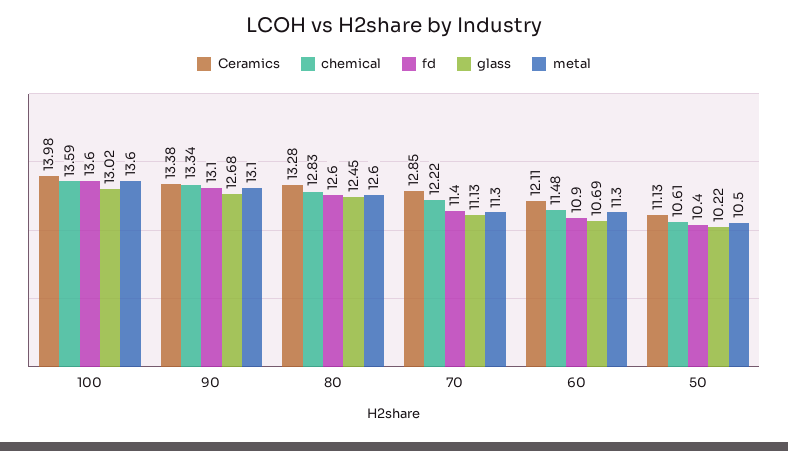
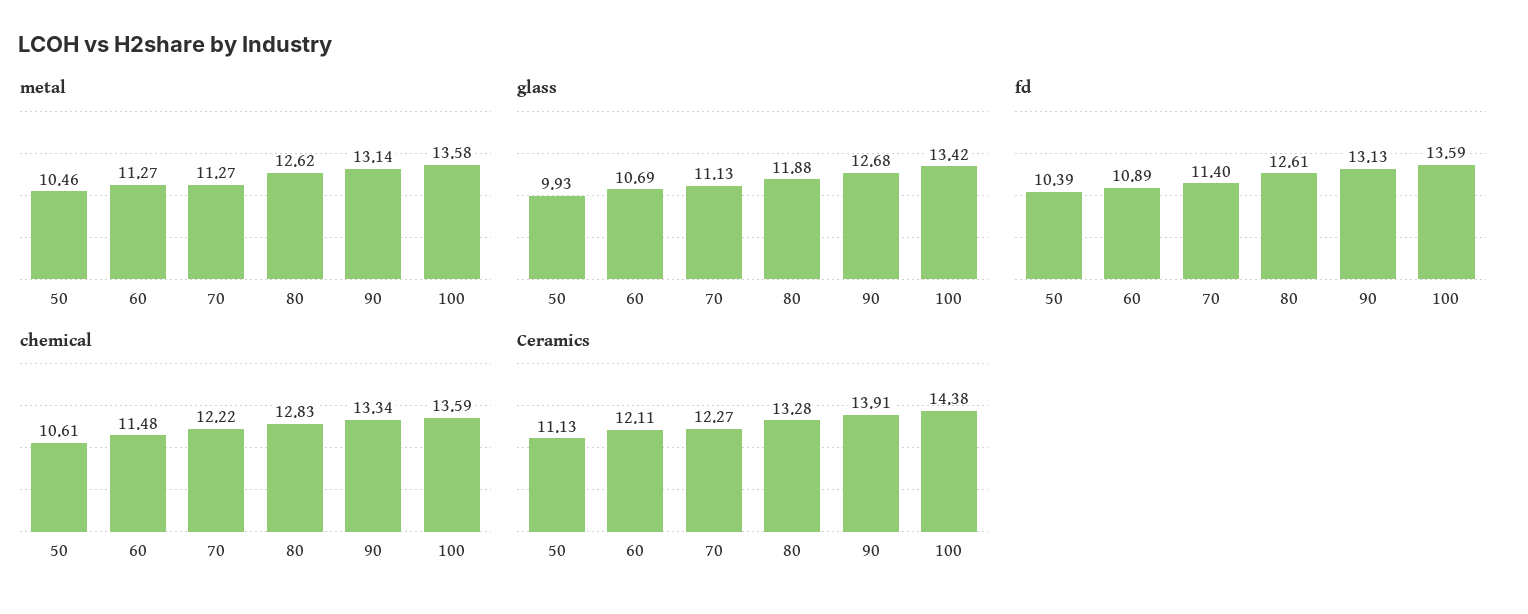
  {
    "Ceramics": {
-     "100": 13.98,
+     "100": 14.38,
-     "90": 13.38,
+     "90": 13.91,
      "80": 13.28,
-     "70": 12.85,
+     "70": 12.27,
      "60": 12.11,
      "50": 11.13
    },
    "chemical": {
      "100": 13.59,
      "90": 13.34,
      "80": 12.83,
      "70": 12.22,
      "60": 11.48,
      "50": 10.61
    },
    "fd": {
      "100": 13.59,
      "90": 13.13,
      "80": 12.61,
      "70": 11.4,
      "60": 10.89,
      "50": 10.39
    },
    "glass": {
-     "100": 13.02,
+     "100": 13.42,
      "90": 12.68,
-     "80": 12.45,
+     "80": 11.88,
      "70": 11.13,
      "60": 10.69,
-     "50": 10.22
+     "50": 9.93
    },
    "metal": {
      "100": 13.58,
      "90": 13.14,
      "80": 12.62,
      "70": 11.27,
      "60": 11.27,
      "50": 10.46
    }
  }

